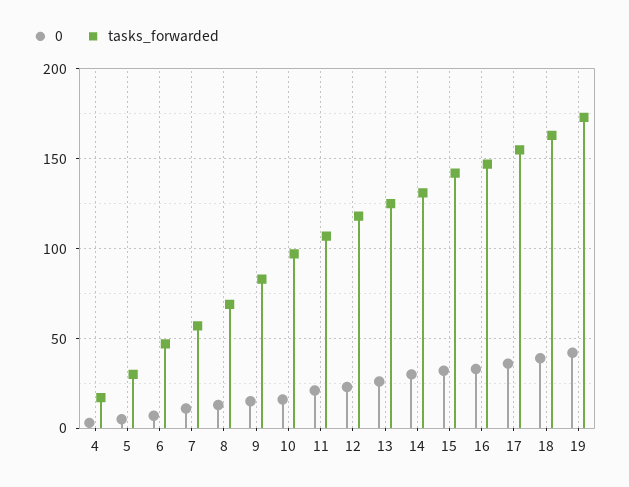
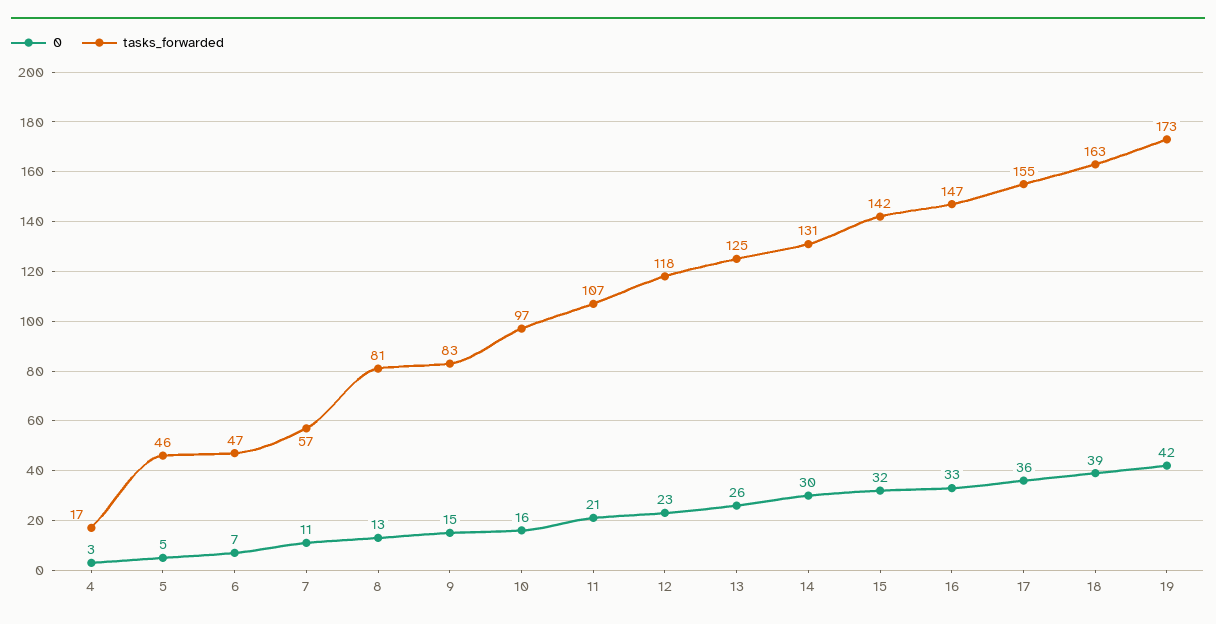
  {
    "0": {
      "4": 3,
      "5": 5,
      "6": 7,
      "7": 11,
      "8": 13,
      "9": 15,
      "10": 16,
      "11": 21,
      "12": 23,
      "13": 26,
      "14": 30,
      "15": 32,
      "16": 33,
      "17": 36,
      "18": 39,
      "19": 42
    },
    "tasks_forwarded": {
      "4": 17,
-     "5": 30,
+     "5": 46,
      "6": 47,
      "7": 57,
-     "8": 70,
+     "8": 81,
      "9": 83,
      "10": 97,
      "11": 107,
      "12": 118,
      "13": 125,
      "14": 131,
      "15": 142,
      "16": 147,
      "17": 155,
      "18": 163,
      "19": 173
    }
  }

